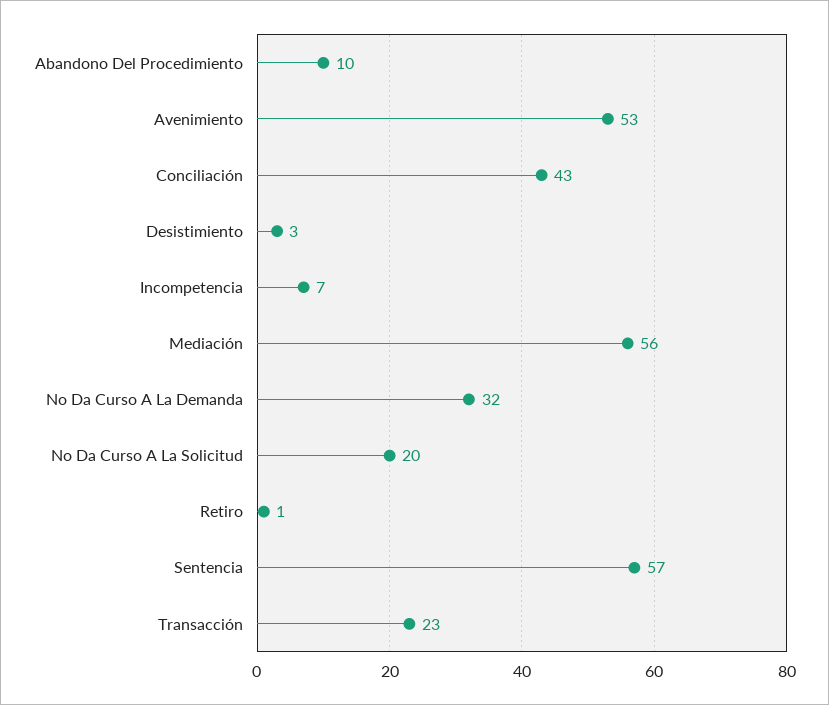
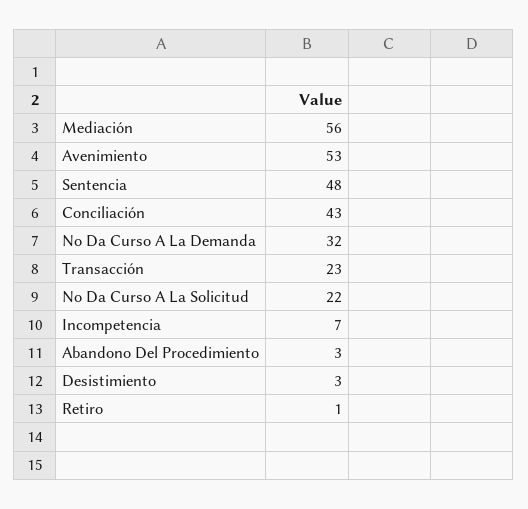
  {
-   "Abandono Del Procedimiento": 10,
+   "Abandono Del Procedimiento": 3,
    "Avenimiento": 53,
    "Conciliación": 43,
    "Desistimiento": 3,
    "Incompetencia": 7,
    "Mediación": 56,
    "No Da Curso A La Demanda": 32,
-   "No Da Curso A La Solicitud": 20,
+   "No Da Curso A La Solicitud": 22,
    "Retiro": 1,
-   "Sentencia": 57,
+   "Sentencia": 48,
    "Transacción": 23
  }

